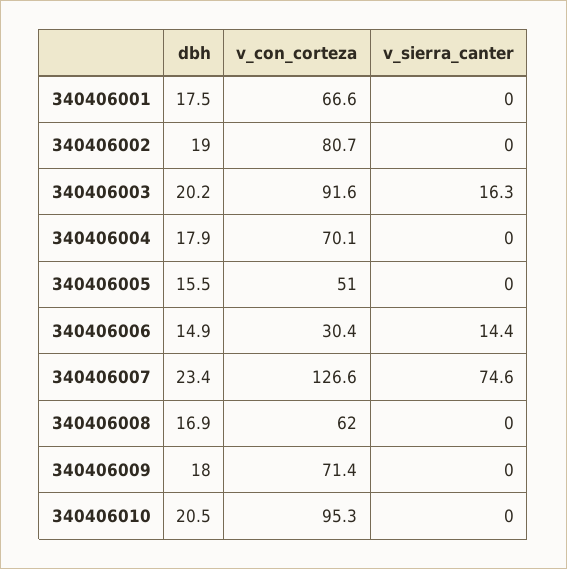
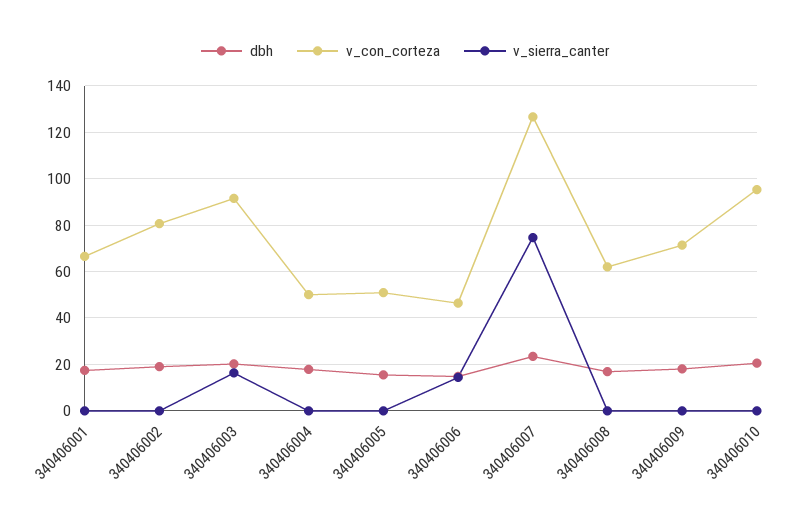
  {
    "dbh": {
      "340406001": 17.5,
      "340406002": 19,
      "340406003": 20.2,
      "340406004": 17.9,
      "340406005": 15.5,
      "340406006": 14.9,
      "340406007": 23.4,
      "340406008": 16.9,
      "340406009": 18,
      "340406010": 20.5
    },
    "v_con_corteza": {
      "340406001": 66.6,
      "340406002": 80.7,
      "340406003": 91.6,
-     "340406004": 70.1,
+     "340406004": 50,
      "340406005": 51,
-     "340406006": 30.4,
+     "340406006": 45,
      "340406007": 126.6,
      "340406008": 62,
      "340406009": 71.4,
      "340406010": 95.3
    },
    "v_sierra_canter": {
      "340406001": 0,
      "340406002": 0,
      "340406003": 16.3,
      "340406004": 0,
      "340406005": 0,
      "340406006": 14.4,
      "340406007": 74.6,
      "340406008": 0,
      "340406009": 0,
      "340406010": 0
    }
  }

